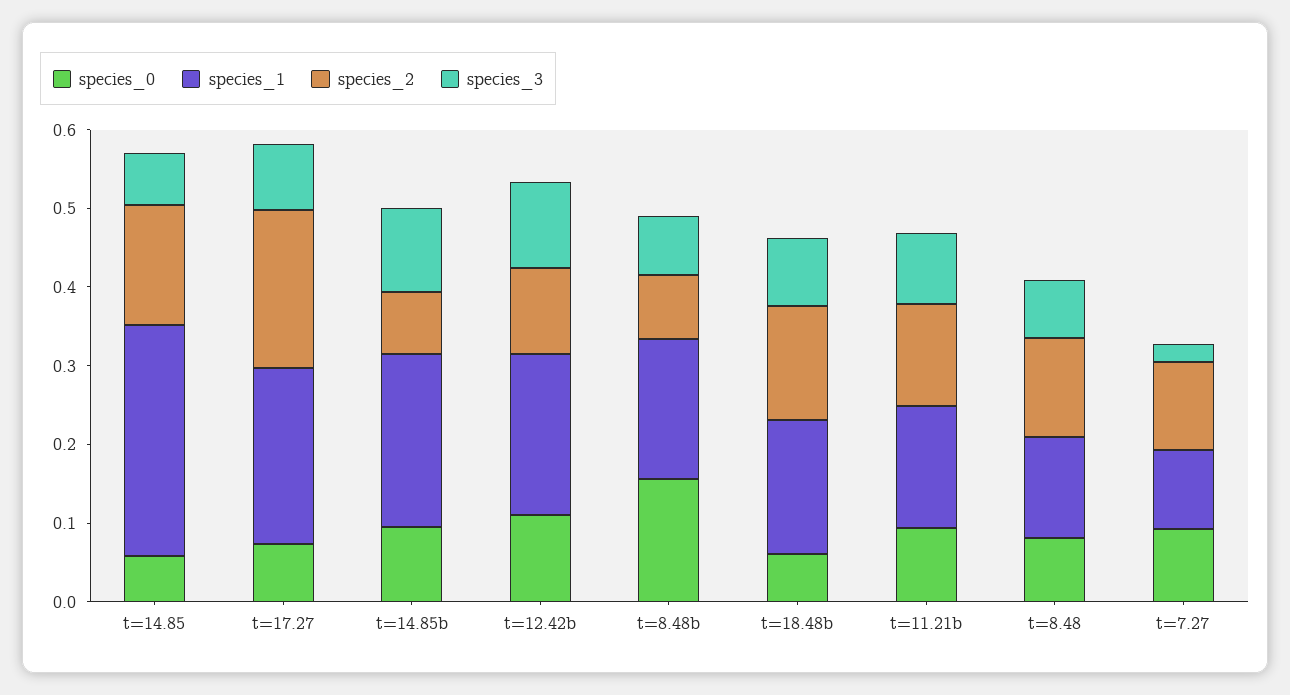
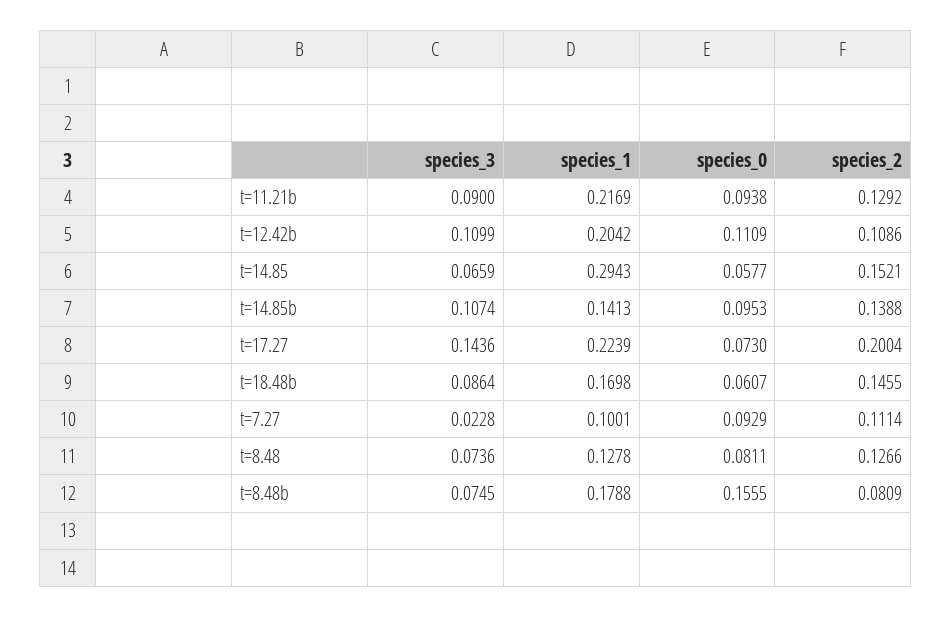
  {
    "species_0": {
      "t=14.85": 0.0577,
      "t=17.27": 0.073,
      "t=14.85b": 0.0953,
      "t=12.42b": 0.1109,
      "t=8.48b": 0.1555,
      "t=18.48b": 0.0607,
      "t=11.21b": 0.0938,
      "t=8.48": 0.0811,
      "t=7.27": 0.0929
    },
    "species_1": {
      "t=14.85": 0.2943,
      "t=17.27": 0.2239,
-     "t=14.85b": 0.22,
+     "t=14.85b": 0.1413,
      "t=12.42b": 0.2042,
      "t=8.48b": 0.1788,
      "t=18.48b": 0.1698,
-     "t=11.21b": 0.16,
+     "t=11.21b": 0.2169,
      "t=8.48": 0.1278,
      "t=7.27": 0.1001
    },
    "species_2": {
      "t=14.85": 0.1521,
      "t=17.27": 0.2004,
-     "t=14.85b": 0.08,
+     "t=14.85b": 0.1388,
      "t=12.42b": 0.1086,
      "t=8.48b": 0.0809,
      "t=18.48b": 0.1455,
      "t=11.21b": 0.1292,
      "t=8.48": 0.1266,
      "t=7.27": 0.1114
    },
    "species_3": {
      "t=14.85": 0.0659,
-     "t=17.27": 0.08,
+     "t=17.27": 0.1436,
      "t=14.85b": 0.1074,
      "t=12.42b": 0.1099,
      "t=8.48b": 0.0745,
      "t=18.48b": 0.0864,
      "t=11.21b": 0.09,
      "t=8.48": 0.0736,
      "t=7.27": 0.0228
    }
  }

